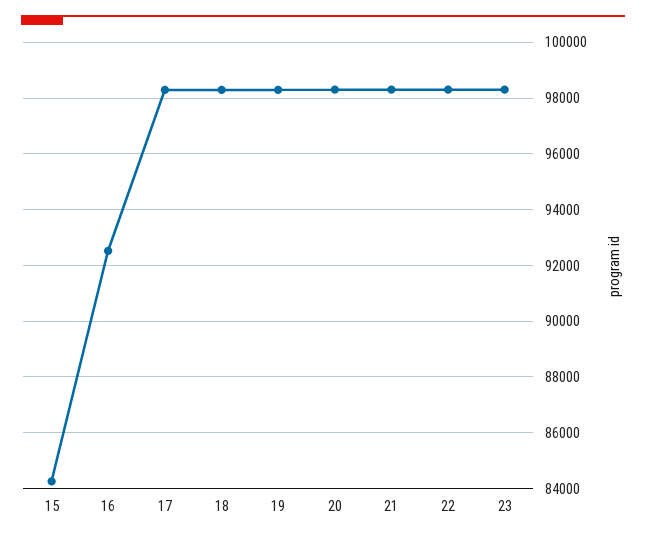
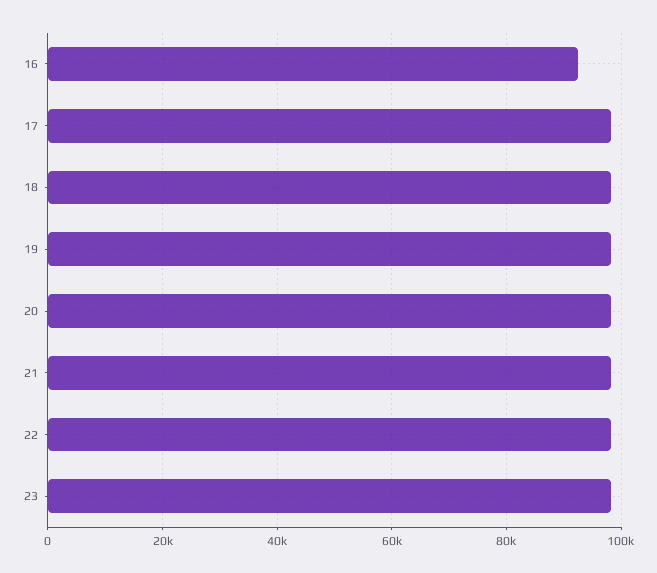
  {
-   "15": 84250,
    "16": 92500,
    "17": 98250,
    "18": 98250,
    "19": 98250,
    "20": 98250,
    "21": 98250,
    "22": 98250,
    "23": 98250
  }

